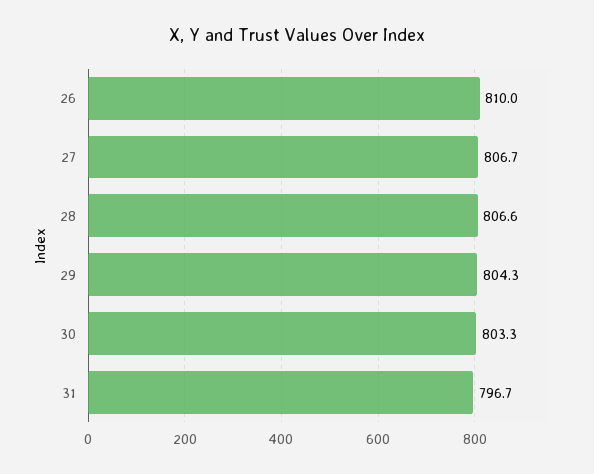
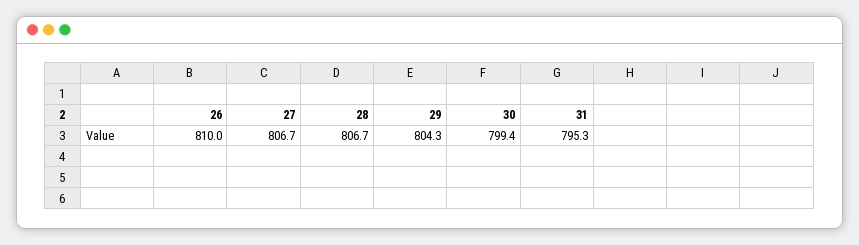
  {
    "26": 810,
    "27": 806.7,
-   "28": 806.6,
+   "28": 806.7,
    "29": 804.3,
-   "30": 803.3,
+   "30": 799.4,
-   "31": 796.7
+   "31": 795.3
  }

